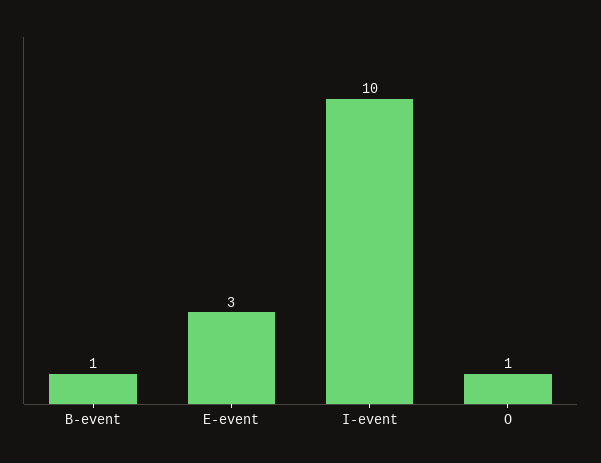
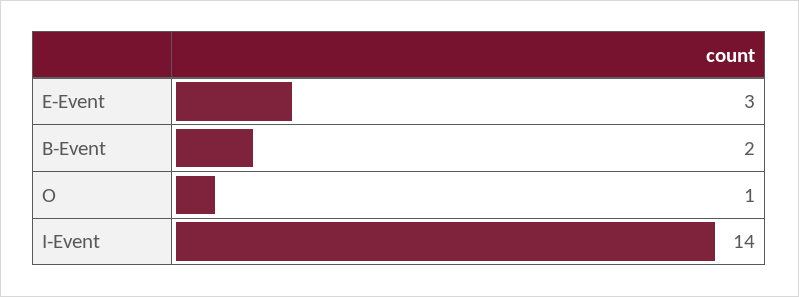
  {
-   "B-event": 1,
+   "B-event": 2,
    "E-event": 3,
-   "I-event": 10,
+   "I-event": 14,
    "O": 1
  }

